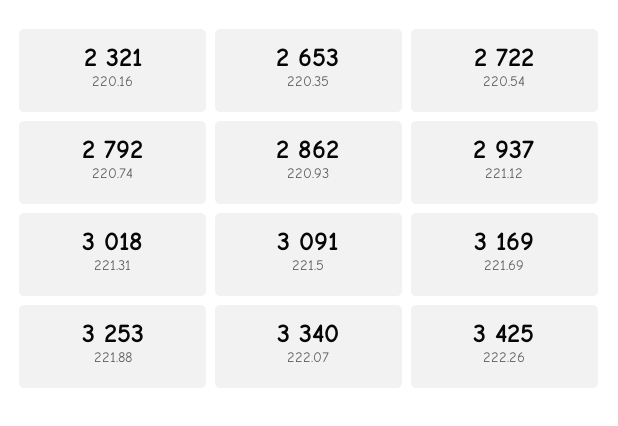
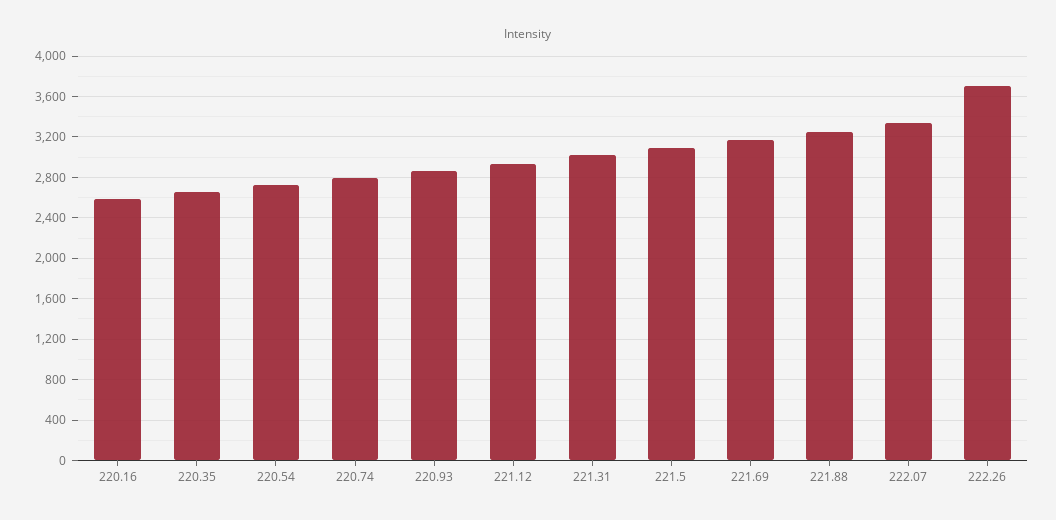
  {
-   "220.16": 2321,
+   "220.16": 2600,
    "220.35": 2653,
    "220.54": 2722,
    "220.74": 2792,
    "220.93": 2862,
    "221.12": 2937,
    "221.31": 3018,
    "221.5": 3091,
    "221.69": 3169,
    "221.88": 3253,
    "222.07": 3340,
-   "222.26": 3425
+   "222.26": 3700
  }

